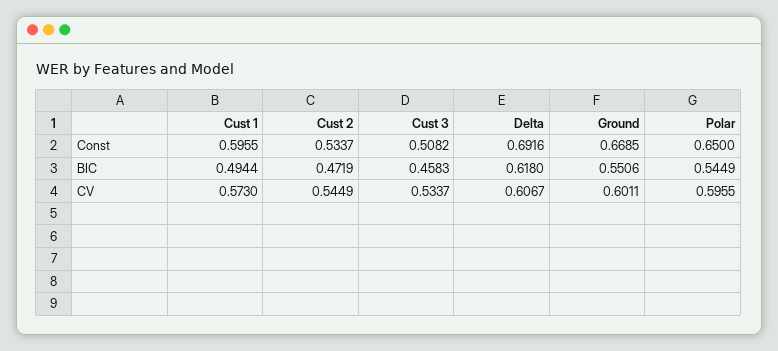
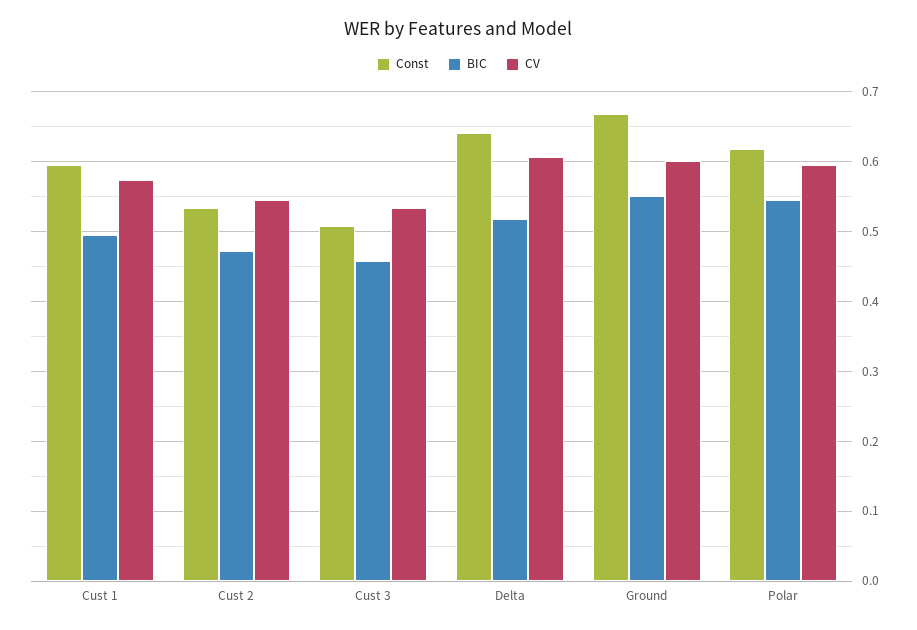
  {
    "Const": {
      "Cust 1": 0.5955,
      "Cust 2": 0.5337,
      "Cust 3": 0.5082,
-     "Delta": 0.6916,
+     "Delta": 0.64,
      "Ground": 0.6685,
-     "Polar": 0.65
+     "Polar": 0.62
    },
    "BIC": {
      "Cust 1": 0.4944,
      "Cust 2": 0.4719,
      "Cust 3": 0.4583,
-     "Delta": 0.618,
+     "Delta": 0.52,
      "Ground": 0.5506,
      "Polar": 0.5449
    },
    "CV": {
      "Cust 1": 0.573,
      "Cust 2": 0.5449,
      "Cust 3": 0.5337,
      "Delta": 0.6067,
      "Ground": 0.6011,
      "Polar": 0.5955
    }
  }

